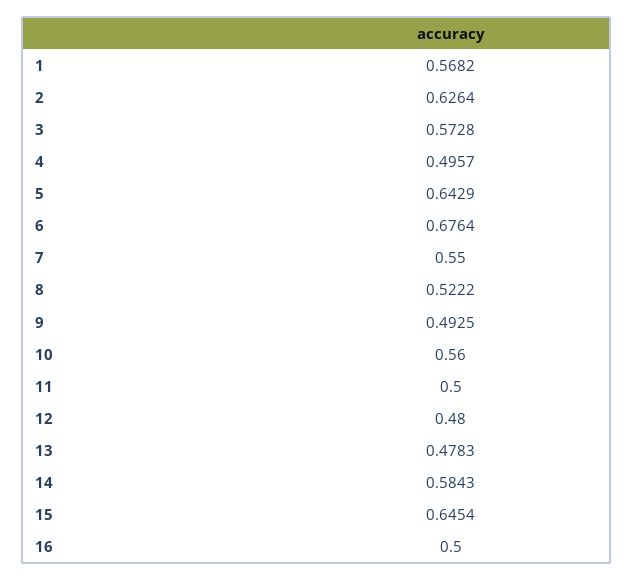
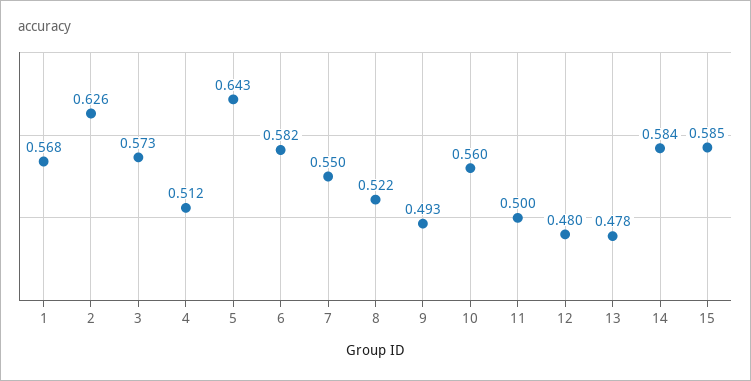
  {
    "1": 0.5682,
    "2": 0.6264,
    "3": 0.5728,
-   "4": 0.4957,
+   "4": 0.512,
    "5": 0.6429,
-   "6": 0.6764,
+   "6": 0.582,
    "7": 0.55,
    "8": 0.5222,
    "9": 0.4925,
    "10": 0.56,
    "11": 0.5,
    "12": 0.48,
    "13": 0.4783,
    "14": 0.5843,
-   "15": 0.6454,
+   "15": 0.585
-   "16": 0.5
  }

